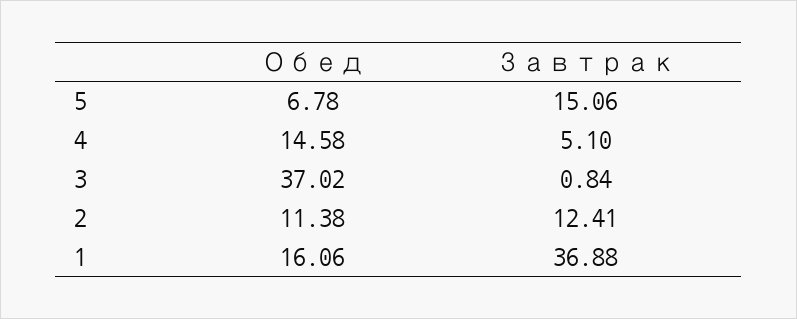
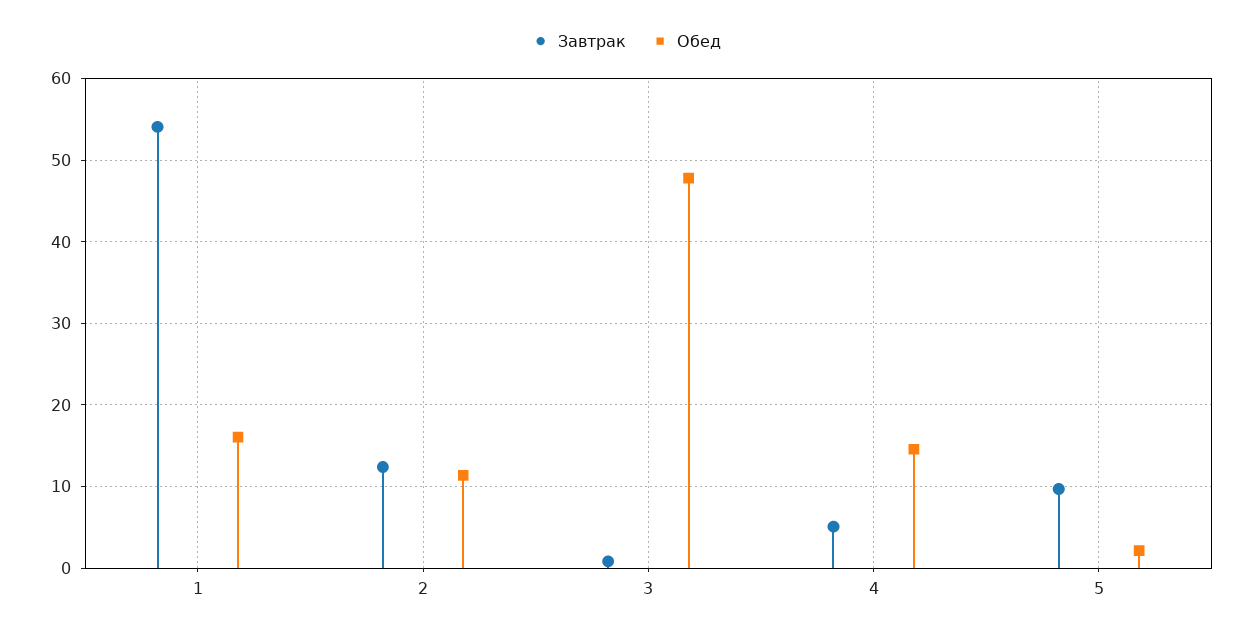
  {
    "Обед": {
-     "5": 6.78,
+     "5": 2,
      "4": 14.58,
-     "3": 37.02,
+     "3": 48,
      "2": 11.38,
      "1": 16.06
    },
    "Завтрак": {
-     "5": 15.06,
+     "5": 10,
      "4": 5.1,
      "3": 0.84,
      "2": 12.41,
-     "1": 36.88
+     "1": 54
    }
  }

